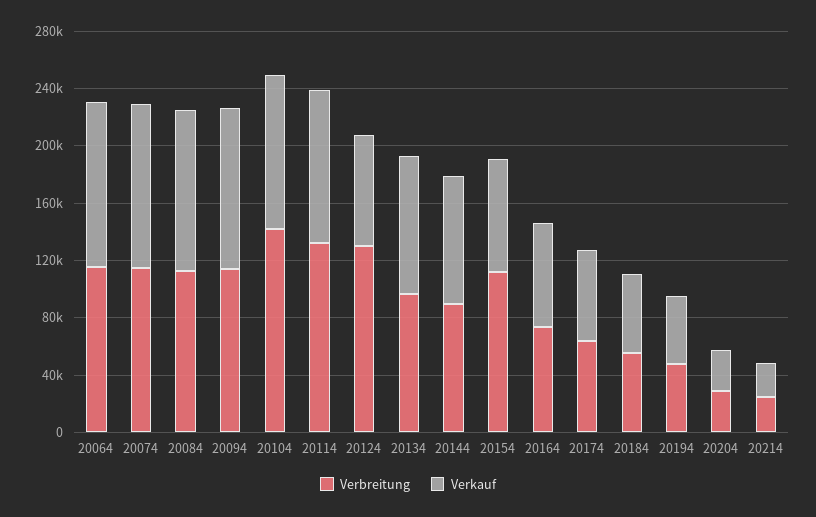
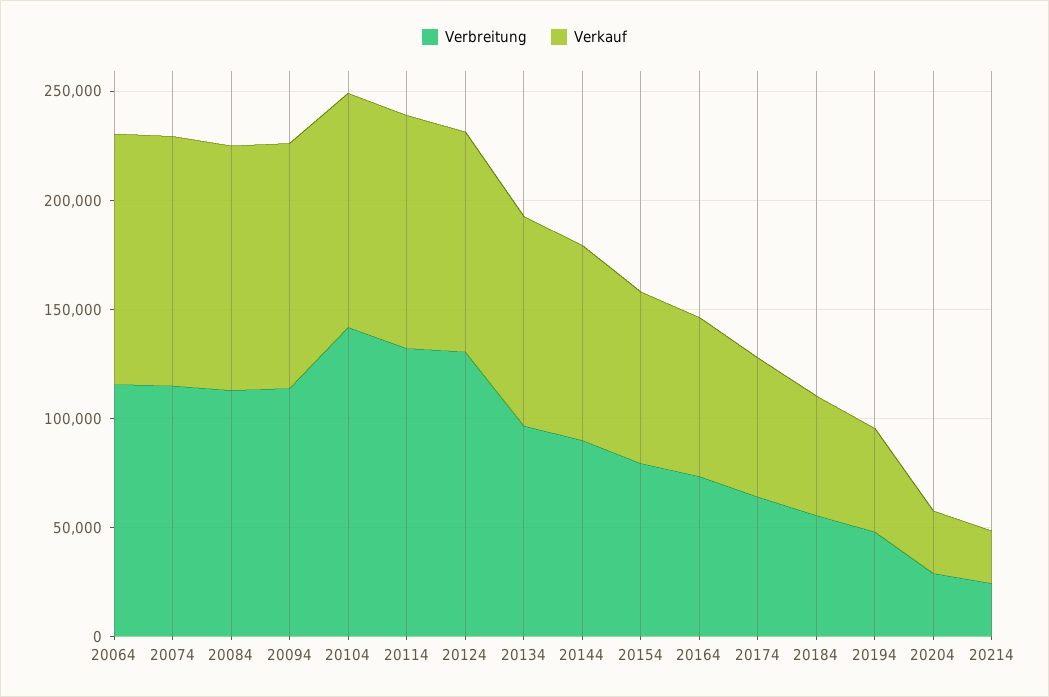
  {
    "Verbreitung": {
      "20064": 120000,
      "20074": 110000,
      "20084": 110000,
      "20094": 110000,
      "20104": 140000,
      "20114": 130000,
      "20124": 130000,
      "20134": 100000,
      "20144": 90000,
-     "20154": 110000,
+     "20154": 80000,
      "20164": 70000,
      "20174": 60000,
      "20184": 60000,
      "20194": 50000,
      "20204": 30000,
      "20214": 20000
    },
    "Verkauf": {
      "20064": 110000,
      "20074": 110000,
      "20084": 110000,
      "20094": 110000,
      "20104": 110000,
      "20114": 110000,
-     "20124": 80000,
+     "20124": 100000,
      "20134": 100000,
      "20144": 90000,
      "20154": 80000,
      "20164": 70000,
      "20174": 60000,
      "20184": 50000,
      "20194": 50000,
      "20204": 30000,
      "20214": 20000
    }
  }

